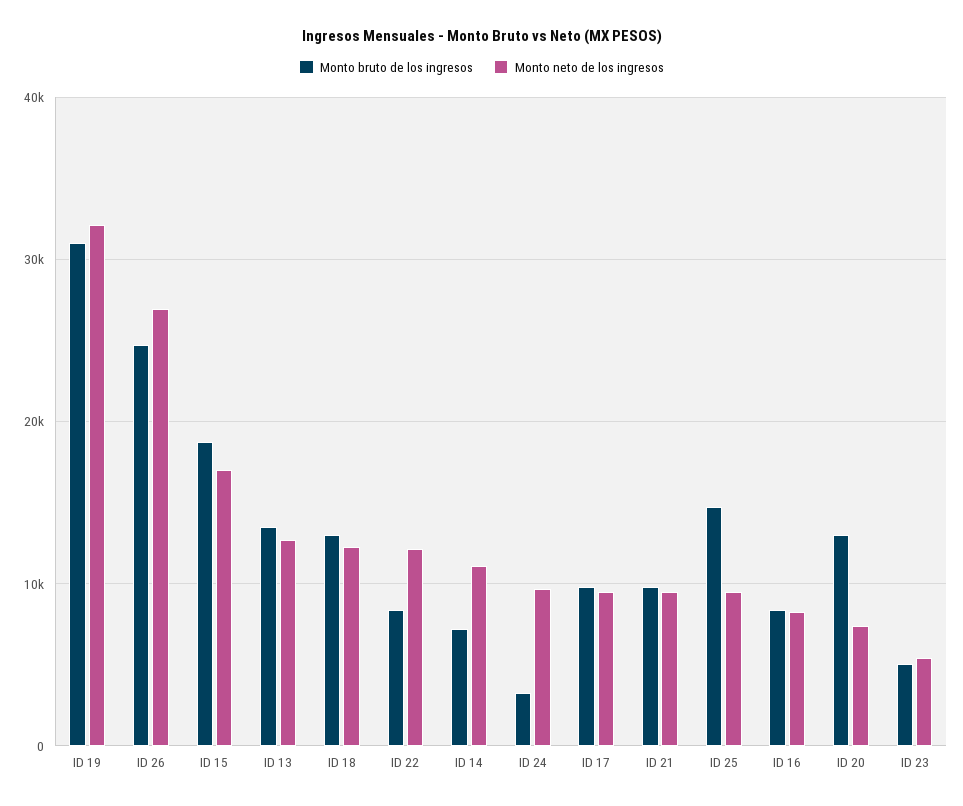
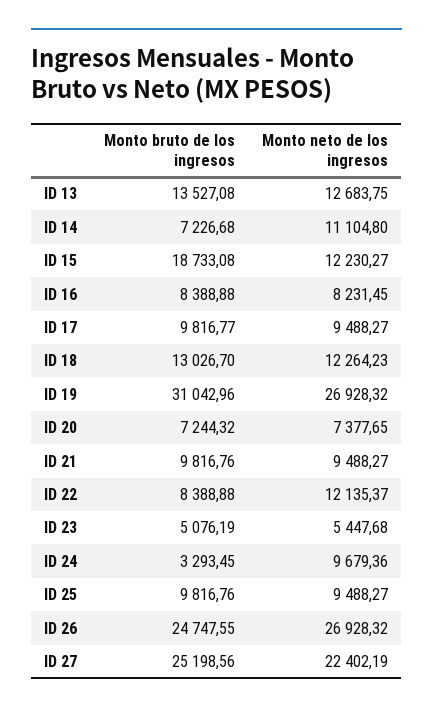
  {
    "Monto bruto de los ingresos": {
      "ID 19": 31042.96,
      "ID 26": 24747.55,
      "ID 15": 18733.08,
      "ID 13": 13527.08,
      "ID 18": 13026.7,
      "ID 22": 8388.88,
      "ID 14": 7226.68,
      "ID 24": 3293.45,
      "ID 17": 9816.77,
      "ID 21": 9816.76,
-     "ID 25": 15000,
+     "ID 25": 9816.76,
      "ID 16": 8388.88,
-     "ID 20": 13000,
+     "ID 20": 7244.32,
-     "ID 23": 5076.19
+     "ID 23": 5076.19,
+     "ID 27": 25198.56
    },
    "Monto neto de los ingresos": {
-     "ID 19": 32000,
+     "ID 19": 26928.32,
      "ID 26": 26928.32,
-     "ID 15": 17000,
+     "ID 15": 12230.27,
      "ID 13": 12683.75,
      "ID 18": 12264.23,
      "ID 22": 12135.37,
      "ID 14": 11104.8,
      "ID 24": 9679.36,
      "ID 17": 9488.27,
      "ID 21": 9488.27,
      "ID 25": 9488.27,
      "ID 16": 8231.45,
      "ID 20": 7377.65,
-     "ID 23": 5447.68
+     "ID 23": 5447.68,
+     "ID 27": 22402.19
    }
  }

